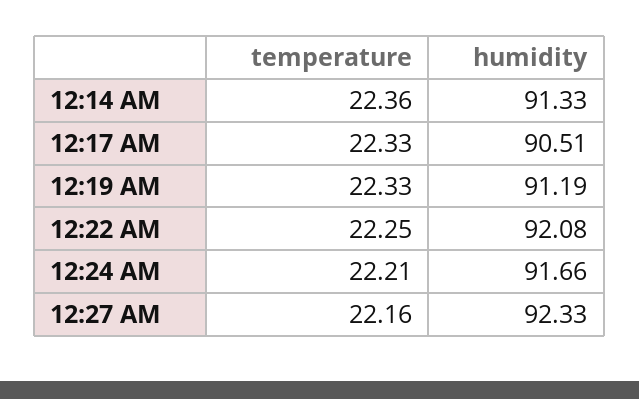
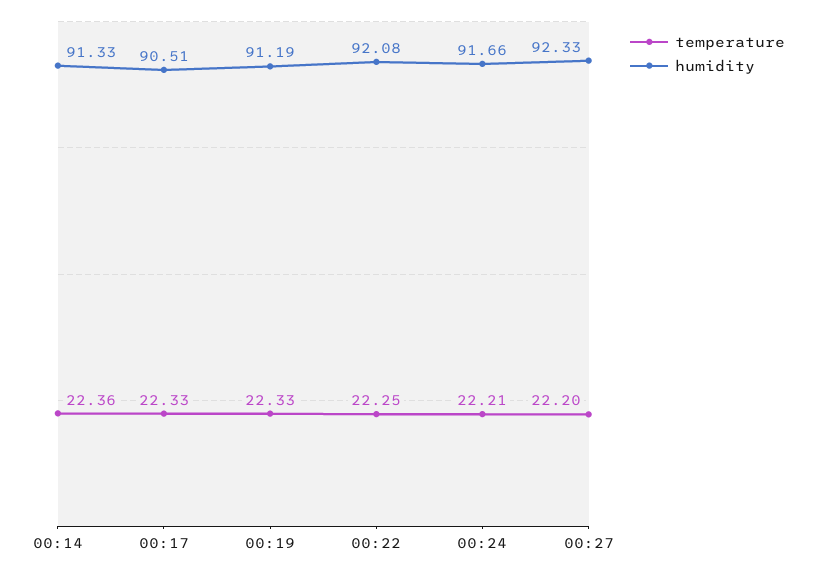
  {
    "temperature": {
      "12:14 AM": 22.36,
      "12:17 AM": 22.33,
      "12:19 AM": 22.33,
      "12:22 AM": 22.25,
      "12:24 AM": 22.21,
-     "12:27 AM": 22.16
+     "12:27 AM": 22.2
    },
    "humidity": {
      "12:14 AM": 91.33,
      "12:17 AM": 90.51,
      "12:19 AM": 91.19,
      "12:22 AM": 92.08,
      "12:24 AM": 91.66,
      "12:27 AM": 92.33
    }
  }

